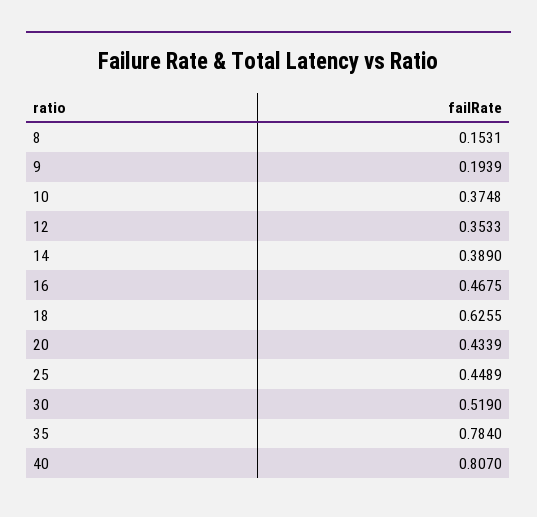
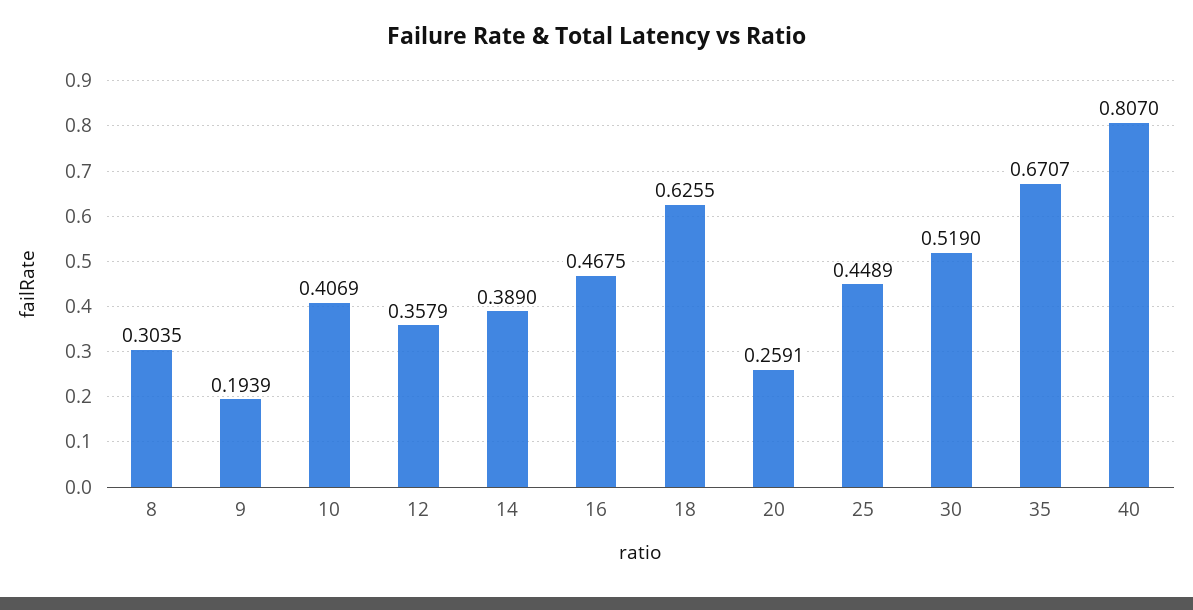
  {
-   "8": 0.1531,
+   "8": 0.3035,
    "9": 0.1939,
-   "10": 0.3748,
+   "10": 0.4069,
-   "12": 0.3533,
+   "12": 0.3579,
    "14": 0.389,
    "16": 0.4675,
    "18": 0.6255,
-   "20": 0.4339,
+   "20": 0.2591,
    "25": 0.4489,
    "30": 0.519,
-   "35": 0.784,
+   "35": 0.6707,
    "40": 0.807
  }

